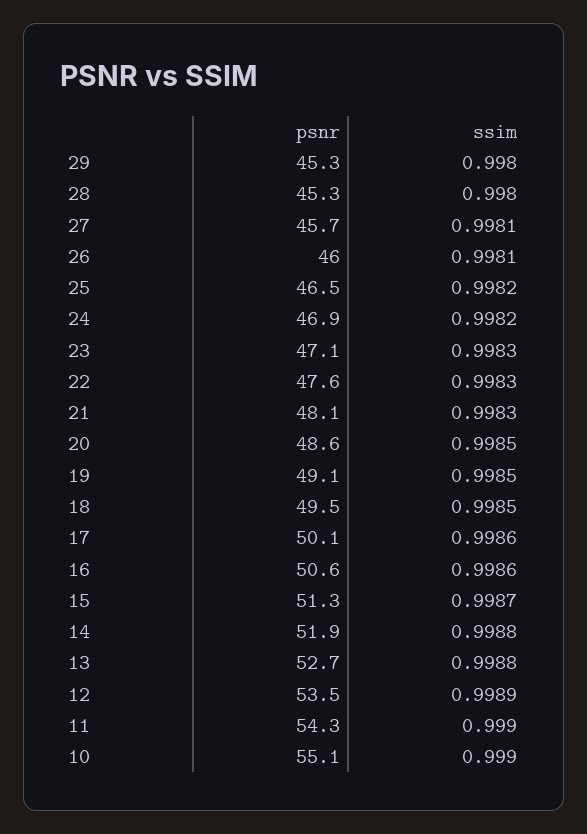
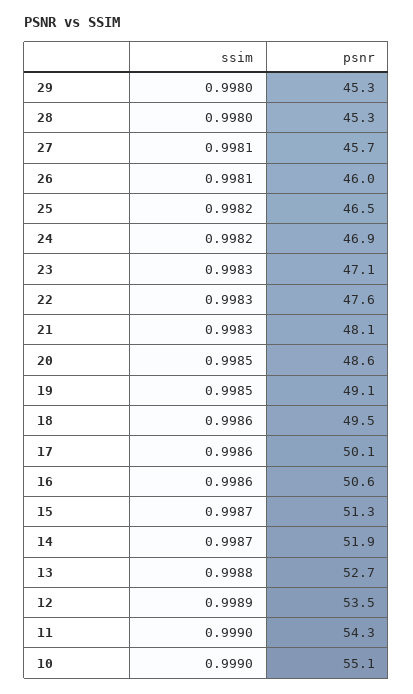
  {
    "psnr": {
      "29": 45.3,
      "28": 45.3,
      "27": 45.7,
      "26": 46,
      "25": 46.5,
      "24": 46.9,
      "23": 47.1,
      "22": 47.6,
      "21": 48.1,
      "20": 48.6,
      "19": 49.1,
      "18": 49.5,
      "17": 50.1,
      "16": 50.6,
      "15": 51.3,
      "14": 51.9,
      "13": 52.7,
      "12": 53.5,
      "11": 54.3,
      "10": 55.1
    },
    "ssim": {
      "29": 0.998,
      "28": 0.998,
      "27": 0.9981,
      "26": 0.9981,
      "25": 0.9982,
      "24": 0.9982,
      "23": 0.9983,
      "22": 0.9983,
      "21": 0.9983,
      "20": 0.9985,
      "19": 0.9985,
-     "18": 0.9985,
+     "18": 0.9986,
      "17": 0.9986,
      "16": 0.9986,
      "15": 0.9987,
-     "14": 0.9988,
+     "14": 0.9987,
      "13": 0.9988,
      "12": 0.9989,
      "11": 0.999,
      "10": 0.999
    }
  }

